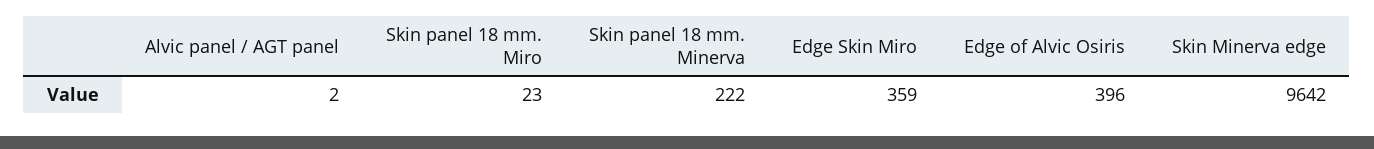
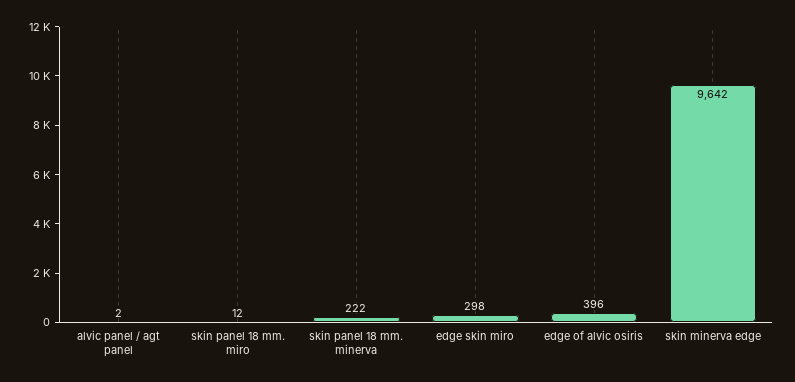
  {
    "Alvic panel / AGT panel": 2,
-   "Skin panel 18 mm. Miro": 23,
+   "Skin panel 18 mm. Miro": 12,
    "Skin panel 18 mm. Minerva": 222,
-   "Edge Skin Miro": 359,
+   "Edge Skin Miro": 298,
    "Edge of Alvic Osiris": 396,
    "Skin Minerva edge": 9642
  }

